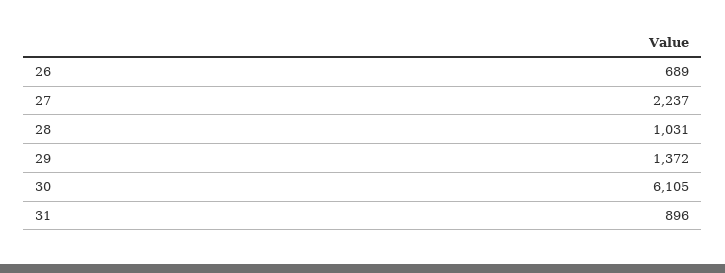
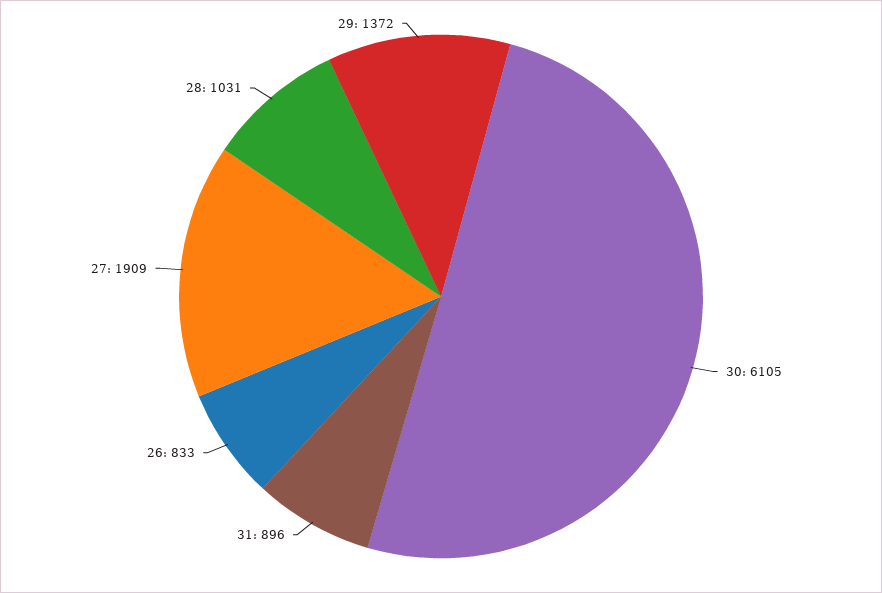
  {
-   "26": 689,
+   "26": 833,
-   "27": 2237,
+   "27": 1909,
    "28": 1031,
    "29": 1372,
    "30": 6105,
    "31": 896
  }

